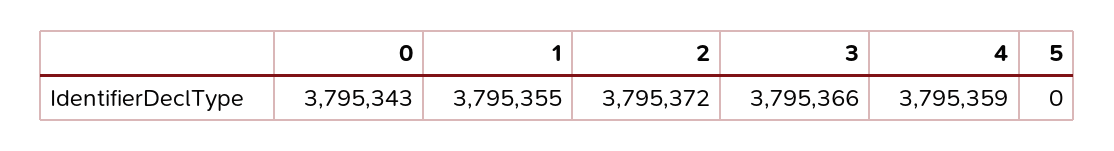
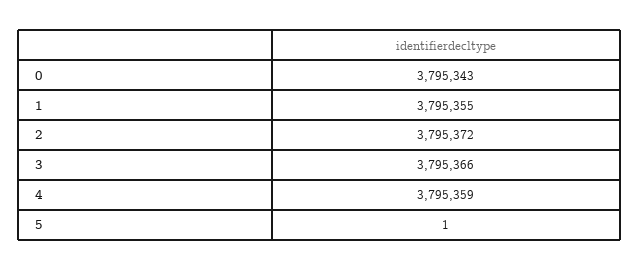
  {
    "0": 3795343,
    "1": 3795355,
    "2": 3795372,
    "3": 3795366,
    "4": 3795359,
-   "5": 0
+   "5": 1
  }

